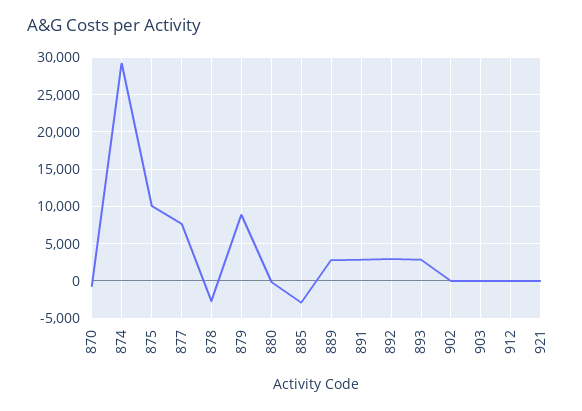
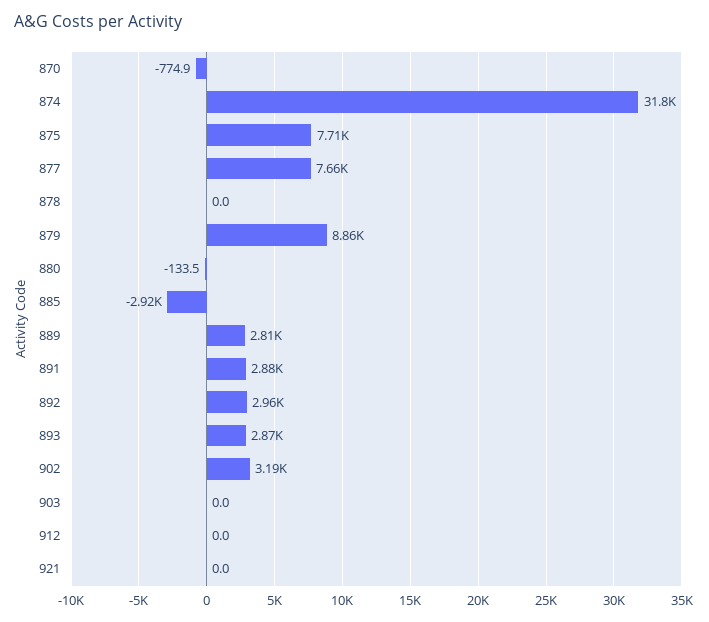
  {
    "870": -774.9,
-   "874": 29000,
+   "874": 31800,
-   "875": 10000,
+   "875": 7710,
    "877": 7660,
-   "878": -3000,
+   "878": 0,
    "879": 8860,
    "880": -133.5,
    "885": -2920,
    "889": 2810,
    "891": 2880,
    "892": 2960,
    "893": 2870,
-   "902": 0,
+   "902": 3190,
    "903": 0,
    "912": 0,
    "921": 0
  }

